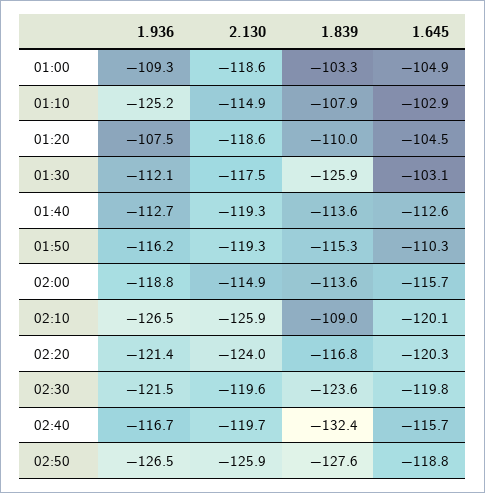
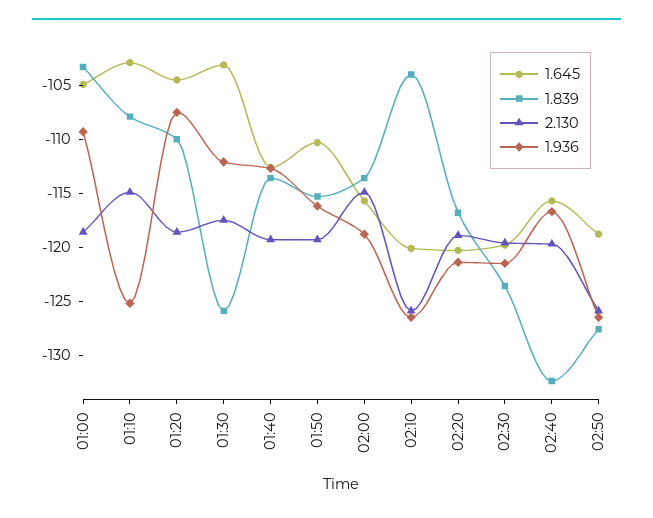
  {
    "1.936": {
      "01:00": -109.3,
      "01:10": -125.2,
      "01:20": -107.5,
      "01:30": -112.1,
      "01:40": -112.7,
      "01:50": -116.2,
      "02:00": -118.8,
      "02:10": -126.5,
      "02:20": -121.4,
      "02:30": -121.5,
      "02:40": -116.7,
      "02:50": -126.5
    },
    "2.130": {
      "01:00": -118.6,
      "01:10": -114.9,
      "01:20": -118.6,
      "01:30": -117.5,
      "01:40": -119.3,
      "01:50": -119.3,
      "02:00": -114.9,
      "02:10": -125.9,
-     "02:20": -124,
+     "02:20": -119,
      "02:30": -119.6,
      "02:40": -119.7,
      "02:50": -125.9
    },
    "1.839": {
      "01:00": -103.3,
      "01:10": -107.9,
      "01:20": -110,
      "01:30": -125.9,
      "01:40": -113.6,
      "01:50": -115.3,
      "02:00": -113.6,
-     "02:10": -109,
+     "02:10": -104,
      "02:20": -116.8,
      "02:30": -123.6,
      "02:40": -132.4,
      "02:50": -127.6
    },
    "1.645": {
      "01:00": -104.9,
      "01:10": -102.9,
      "01:20": -104.5,
      "01:30": -103.1,
      "01:40": -112.6,
      "01:50": -110.3,
      "02:00": -115.7,
      "02:10": -120.1,
      "02:20": -120.3,
      "02:30": -119.8,
      "02:40": -115.7,
      "02:50": -118.8
    }
  }

